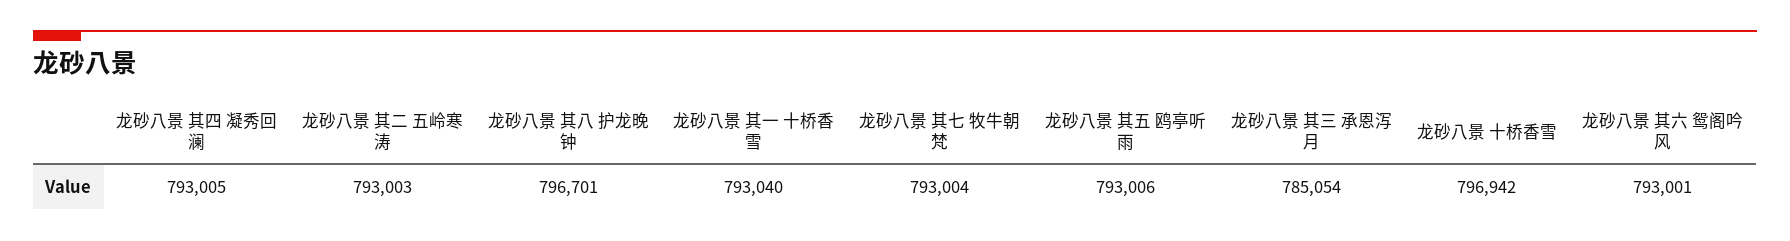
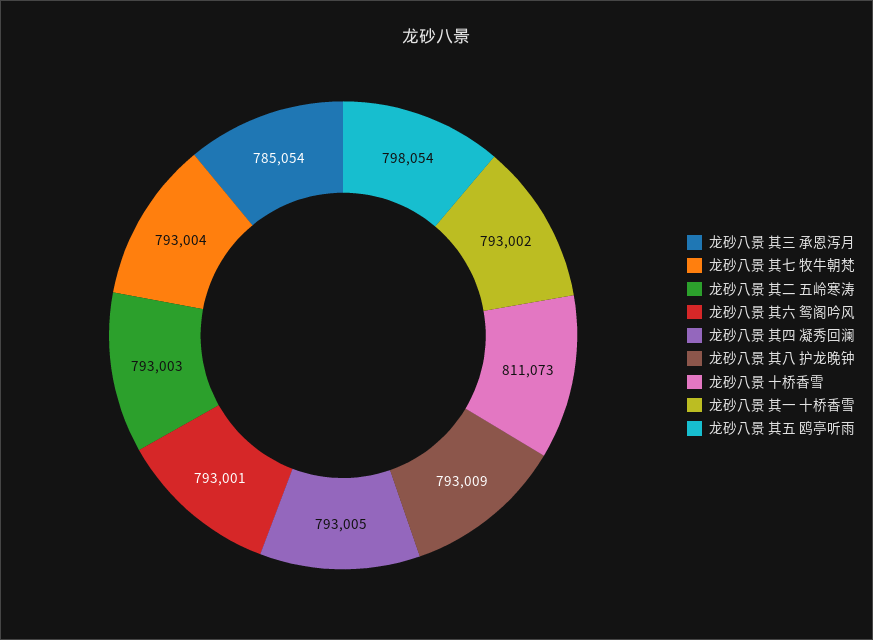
  {
    "龙砂八景 其四 凝秀回澜": 793005,
    "龙砂八景 其二 五岭寒涛": 793003,
-   "龙砂八景 其八 护龙晚钟": 796701,
+   "龙砂八景 其八 护龙晚钟": 793009,
-   "龙砂八景 其一 十桥香雪": 793040,
+   "龙砂八景 其一 十桥香雪": 793002,
    "龙砂八景 其七 牧牛朝梵": 793004,
-   "龙砂八景 其五 鸥亭听雨": 793006,
+   "龙砂八景 其五 鸥亭听雨": 798054,
    "龙砂八景 其三 承恩泻月": 785054,
-   "龙砂八景 十桥香雪": 796942,
+   "龙砂八景 十桥香雪": 811073,
    "龙砂八景 其六 鸳阁吟风": 793001
  }

